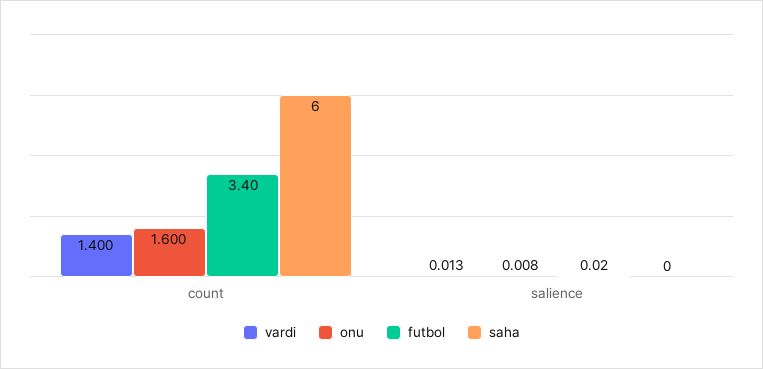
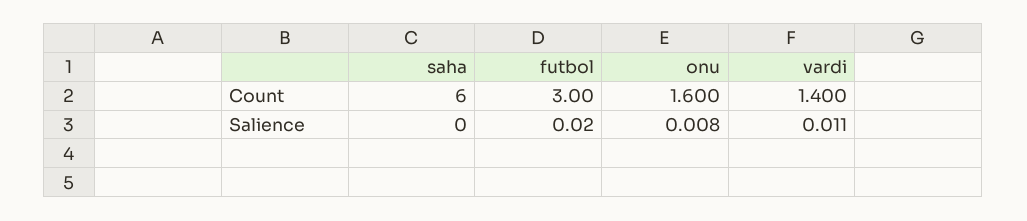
  {
    "vardi": {
      "count": 1.4,
-     "salience": 0.013
+     "salience": 0.011
    },
    "onu": {
      "count": 1.6,
      "salience": 0.008
    },
    "futbol": {
-     "count": 3.4,
+     "count": 3,
      "salience": 0.02
    },
    "saha": {
      "count": 6,
      "salience": 0
    }
  }

